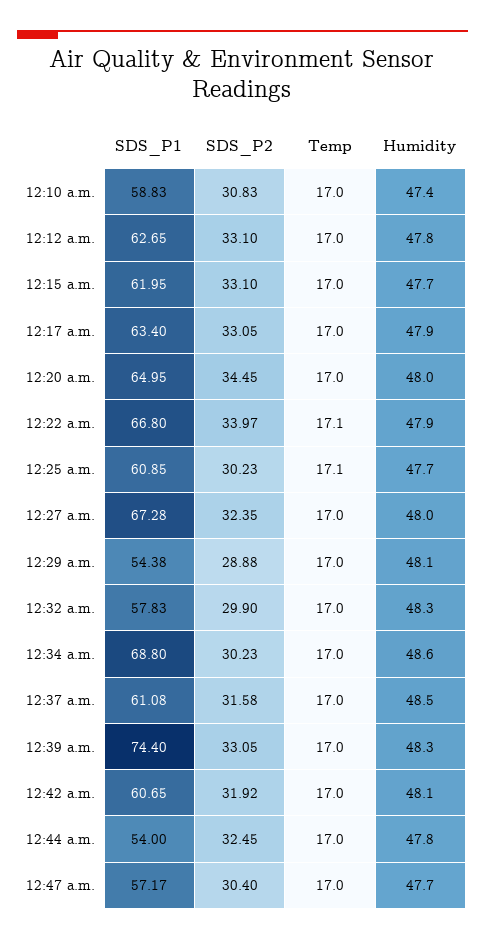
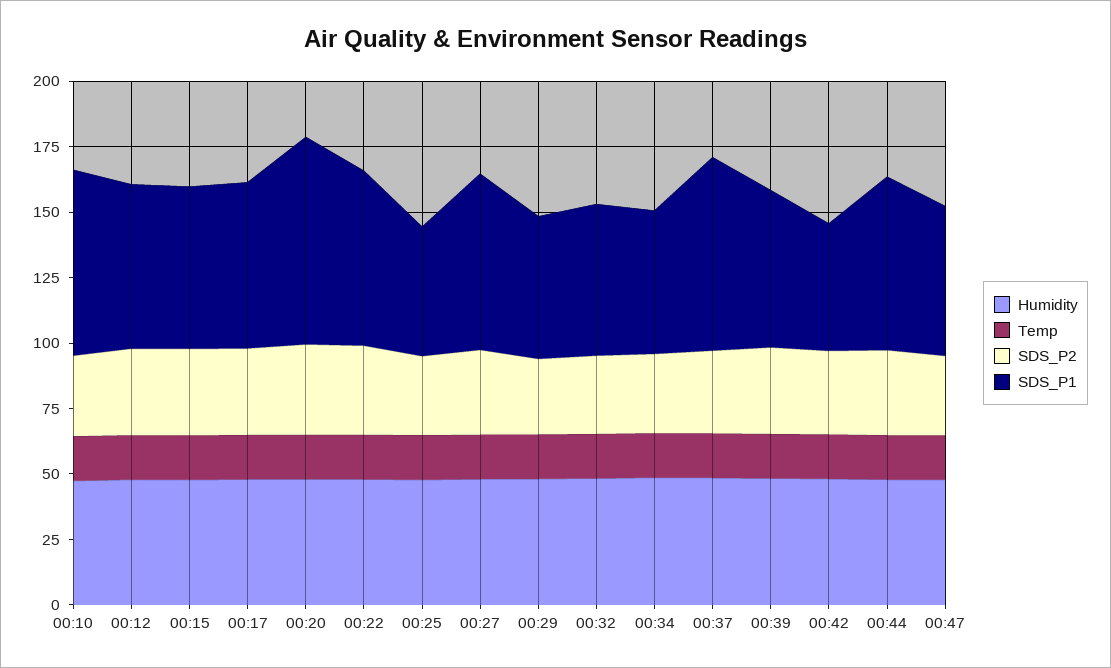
  {
    "SDS_P1": {
-     "12:10 a.m.": 58.83,
+     "12:10 a.m.": 70,
      "12:12 a.m.": 62.65,
      "12:15 a.m.": 61.95,
      "12:17 a.m.": 63.4,
-     "12:20 a.m.": 64.95,
+     "12:20 a.m.": 80,
      "12:22 a.m.": 66.8,
-     "12:25 a.m.": 60.85,
+     "12:25 a.m.": 50,
      "12:27 a.m.": 67.28,
      "12:29 a.m.": 54.38,
      "12:32 a.m.": 57.83,
-     "12:34 a.m.": 68.8,
+     "12:34 a.m.": 55,
-     "12:37 a.m.": 61.08,
+     "12:37 a.m.": 75,
-     "12:39 a.m.": 74.4,
+     "12:39 a.m.": 60,
-     "12:42 a.m.": 60.65,
+     "12:42 a.m.": 50,
-     "12:44 a.m.": 54,
+     "12:44 a.m.": 65,
      "12:47 a.m.": 57.17
    },
    "SDS_P2": {
      "12:10 a.m.": 30.83,
      "12:12 a.m.": 33.1,
      "12:15 a.m.": 33.1,
      "12:17 a.m.": 33.05,
      "12:20 a.m.": 34.45,
      "12:22 a.m.": 33.97,
      "12:25 a.m.": 30.23,
      "12:27 a.m.": 32.35,
      "12:29 a.m.": 28.88,
      "12:32 a.m.": 29.9,
      "12:34 a.m.": 30.23,
      "12:37 a.m.": 31.58,
      "12:39 a.m.": 33.05,
      "12:42 a.m.": 31.92,
      "12:44 a.m.": 32.45,
      "12:47 a.m.": 30.4
    },
    "Temp": {
      "12:10 a.m.": 17,
      "12:12 a.m.": 17,
      "12:15 a.m.": 17,
      "12:17 a.m.": 17,
      "12:20 a.m.": 17,
      "12:22 a.m.": 17.1,
      "12:25 a.m.": 17.1,
      "12:27 a.m.": 17,
      "12:29 a.m.": 17,
      "12:32 a.m.": 17,
      "12:34 a.m.": 17,
      "12:37 a.m.": 17,
      "12:39 a.m.": 17,
      "12:42 a.m.": 17,
      "12:44 a.m.": 17,
      "12:47 a.m.": 17
    },
    "Humidity": {
      "12:10 a.m.": 47.4,
      "12:12 a.m.": 47.8,
      "12:15 a.m.": 47.7,
      "12:17 a.m.": 47.9,
      "12:20 a.m.": 48,
      "12:22 a.m.": 47.9,
      "12:25 a.m.": 47.7,
      "12:27 a.m.": 48,
      "12:29 a.m.": 48.1,
      "12:32 a.m.": 48.3,
      "12:34 a.m.": 48.6,
      "12:37 a.m.": 48.5,
      "12:39 a.m.": 48.3,
      "12:42 a.m.": 48.1,
      "12:44 a.m.": 47.8,
      "12:47 a.m.": 47.7
    }
  }

